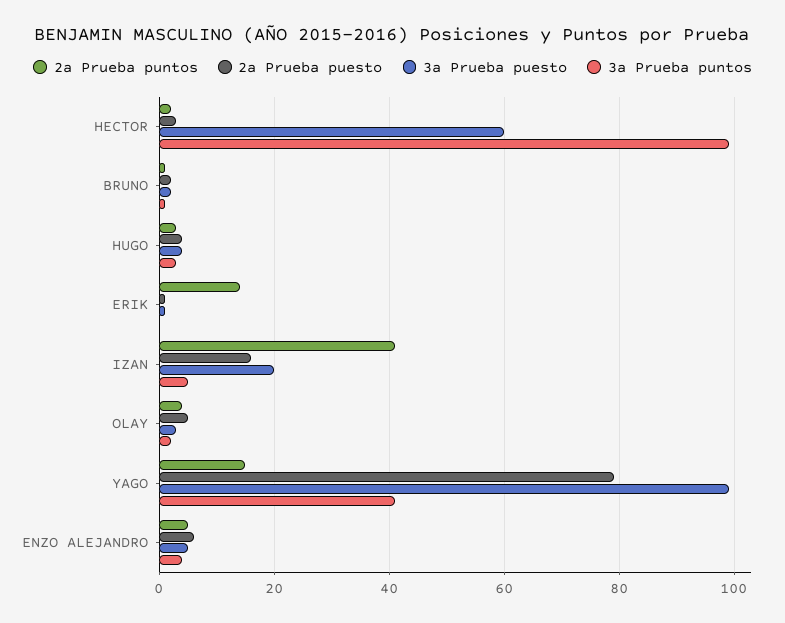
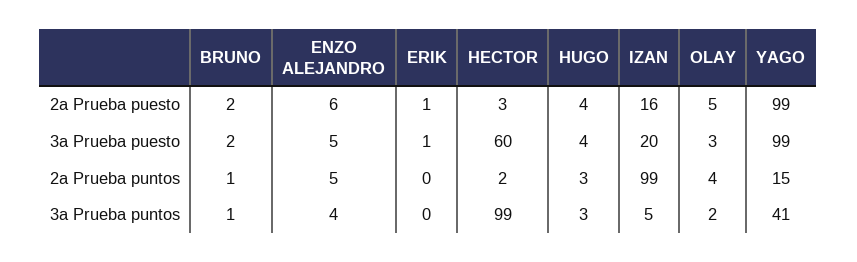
  {
    "2a Prueba puntos": {
      "HECTOR": 2,
      "BRUNO": 1,
      "HUGO": 3,
-     "ERIK": 15,
+     "ERIK": 0,
-     "IZAN": 40,
+     "IZAN": 99,
      "OLAY": 4,
      "YAGO": 15,
      "ENZO ALEJANDRO": 5
    },
    "2a Prueba puesto": {
      "HECTOR": 3,
      "BRUNO": 2,
      "HUGO": 4,
      "ERIK": 1,
      "IZAN": 16,
      "OLAY": 5,
-     "YAGO": 80,
+     "YAGO": 99,
      "ENZO ALEJANDRO": 6
    },
    "3a Prueba puesto": {
      "HECTOR": 60,
      "BRUNO": 2,
      "HUGO": 4,
      "ERIK": 1,
      "IZAN": 20,
      "OLAY": 3,
      "YAGO": 99,
      "ENZO ALEJANDRO": 5
    },
    "3a Prueba puntos": {
      "HECTOR": 99,
      "BRUNO": 1,
      "HUGO": 3,
      "ERIK": 0,
      "IZAN": 5,
      "OLAY": 2,
      "YAGO": 41,
      "ENZO ALEJANDRO": 4
    }
  }

